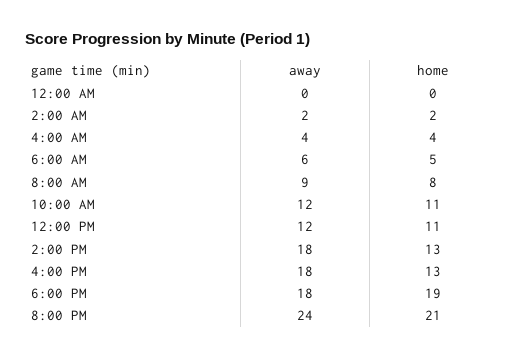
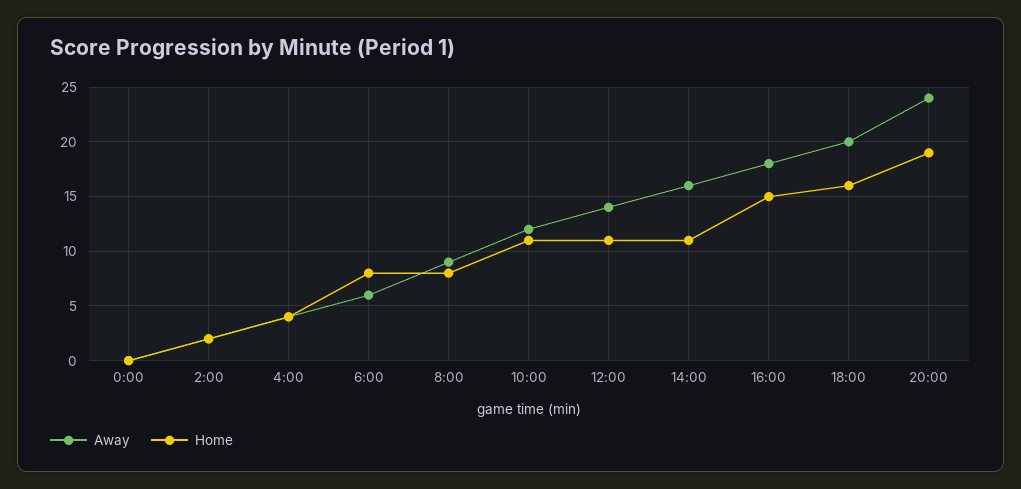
  {
    "away": {
      "12:00 AM": 0,
      "2:00 AM": 2,
      "4:00 AM": 4,
      "6:00 AM": 6,
      "8:00 AM": 9,
      "10:00 AM": 12,
-     "12:00 PM": 12,
+     "12:00 PM": 14,
-     "2:00 PM": 18,
+     "2:00 PM": 16,
      "4:00 PM": 18,
-     "6:00 PM": 18,
+     "6:00 PM": 20,
      "8:00 PM": 24
    },
    "home": {
      "12:00 AM": 0,
      "2:00 AM": 2,
      "4:00 AM": 4,
-     "6:00 AM": 5,
+     "6:00 AM": 8,
      "8:00 AM": 8,
      "10:00 AM": 11,
      "12:00 PM": 11,
-     "2:00 PM": 13,
+     "2:00 PM": 11,
-     "4:00 PM": 13,
+     "4:00 PM": 15,
-     "6:00 PM": 19,
+     "6:00 PM": 16,
-     "8:00 PM": 21
+     "8:00 PM": 19
    }
  }

